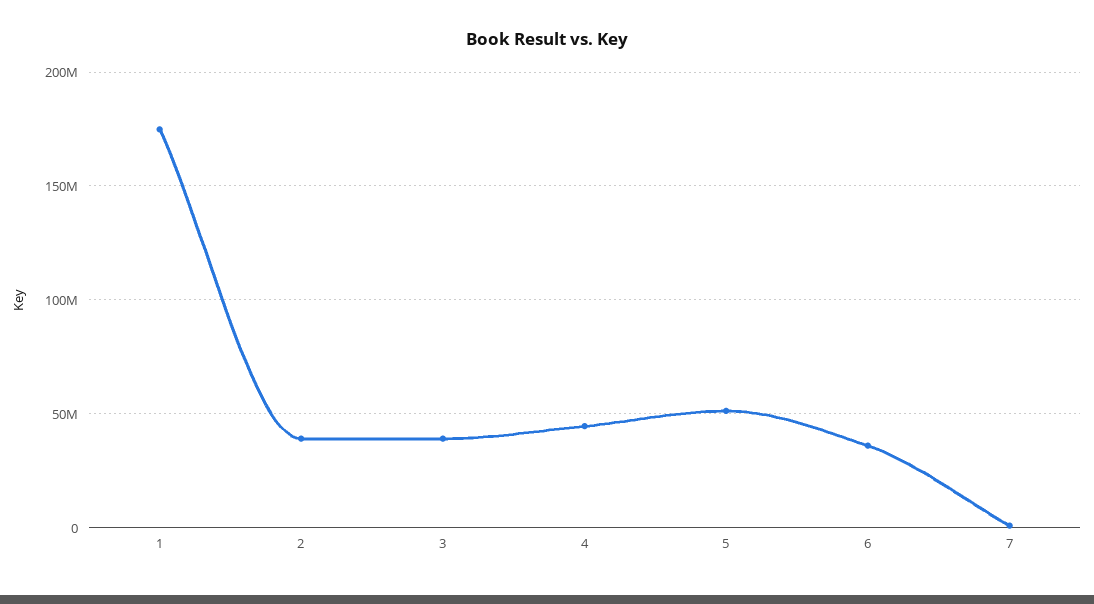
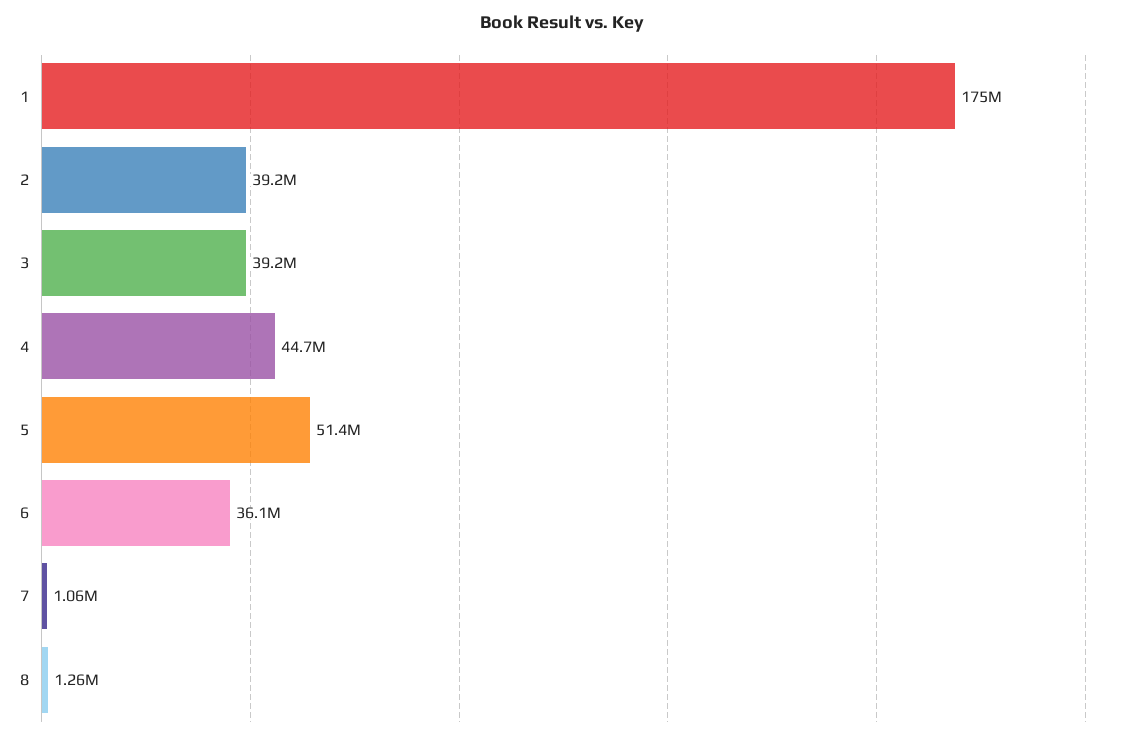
  {
    "1": 175000000,
    "2": 39200000,
    "3": 39200000,
    "4": 44700000,
    "5": 51400000,
    "6": 36100000,
-   "7": 1060000
+   "7": 1060000,
+   "8": 1260000
  }

